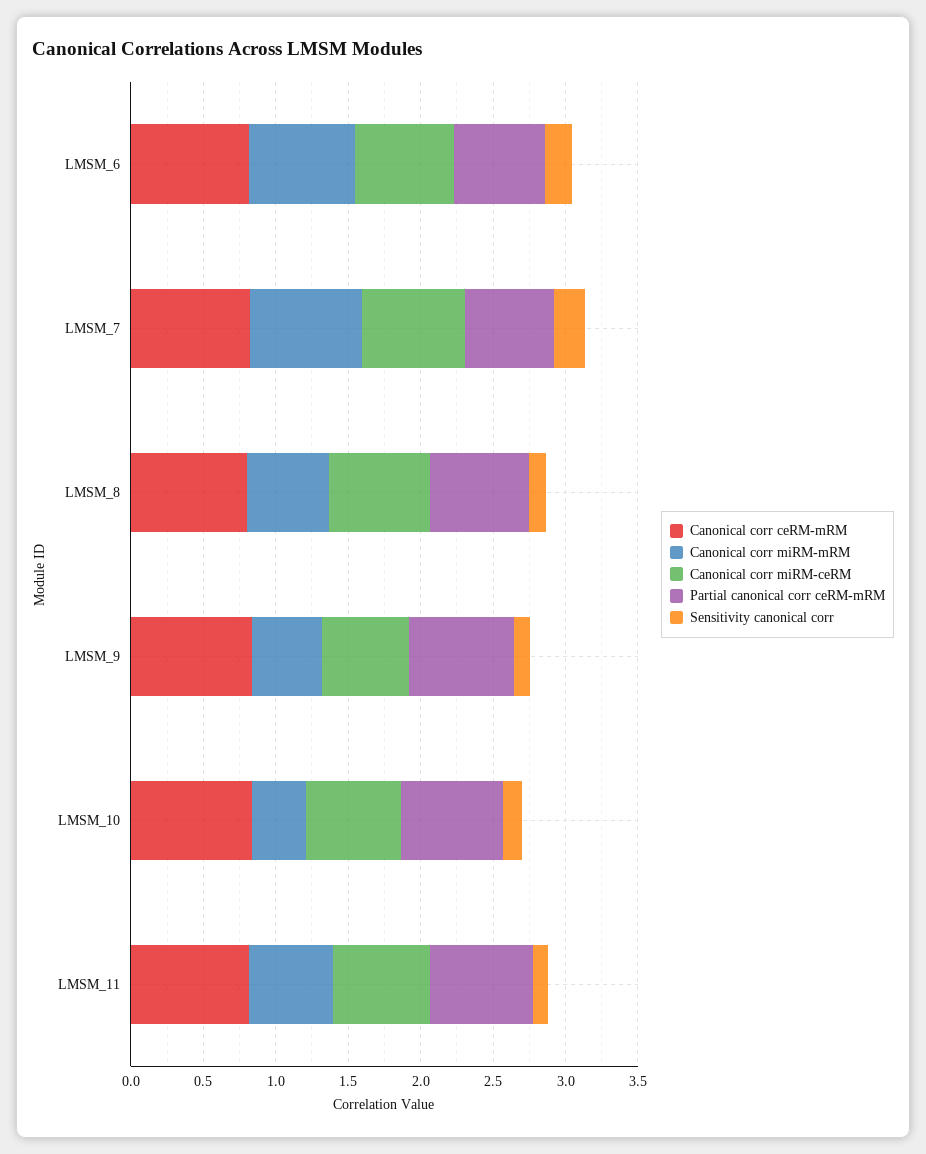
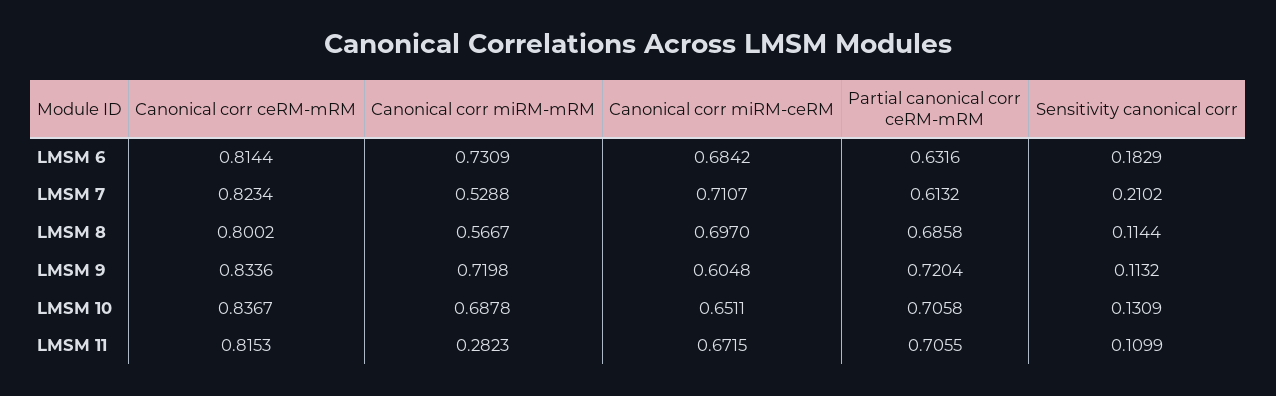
  {
    "Canonical corr ceRM-mRM": {
      "LMSM_6": 0.8144,
      "LMSM_7": 0.8234,
      "LMSM_8": 0.8002,
      "LMSM_9": 0.8336,
      "LMSM_10": 0.8367,
      "LMSM_11": 0.8153
    },
    "Canonical corr miRM-mRM": {
      "LMSM_6": 0.7309,
-     "LMSM_7": 0.8,
+     "LMSM_7": 0.5288,
      "LMSM_8": 0.5667,
-     "LMSM_9": 0.5,
+     "LMSM_9": 0.7198,
-     "LMSM_10": 0.4,
+     "LMSM_10": 0.6878,
-     "LMSM_11": 0.6
+     "LMSM_11": 0.2823
    },
    "Canonical corr miRM-ceRM": {
      "LMSM_6": 0.6842,
      "LMSM_7": 0.7107,
      "LMSM_8": 0.697,
      "LMSM_9": 0.6048,
      "LMSM_10": 0.6511,
      "LMSM_11": 0.6715
    },
    "Partial canonical corr ceRM-mRM": {
      "LMSM_6": 0.6316,
      "LMSM_7": 0.6132,
      "LMSM_8": 0.6858,
      "LMSM_9": 0.7204,
      "LMSM_10": 0.7058,
      "LMSM_11": 0.7055
    },
    "Sensitivity canonical corr": {
      "LMSM_6": 0.1829,
      "LMSM_7": 0.2102,
      "LMSM_8": 0.1144,
      "LMSM_9": 0.1132,
      "LMSM_10": 0.1309,
      "LMSM_11": 0.1099
    }
  }

